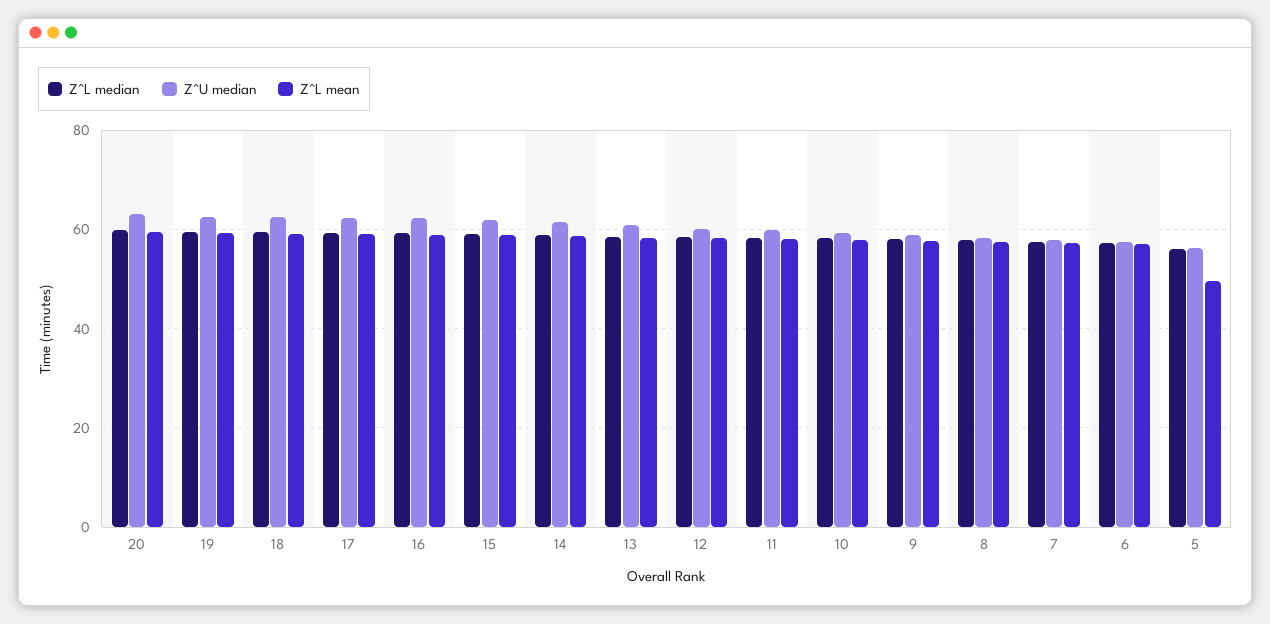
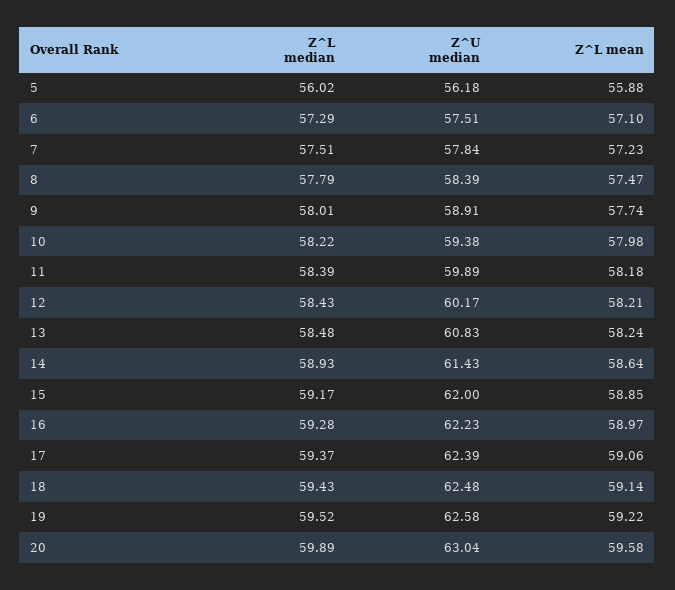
  {
    "Z^L median": {
      "20": 59.89,
      "19": 59.52,
      "18": 59.43,
      "17": 59.37,
      "16": 59.28,
      "15": 59.17,
      "14": 58.93,
      "13": 58.48,
      "12": 58.43,
      "11": 58.39,
      "10": 58.22,
      "9": 58.01,
      "8": 57.79,
      "7": 57.51,
      "6": 57.29,
      "5": 56.02
    },
    "Z^U median": {
      "20": 63.04,
      "19": 62.58,
      "18": 62.48,
      "17": 62.39,
      "16": 62.23,
      "15": 62,
      "14": 61.43,
      "13": 60.83,
      "12": 60.17,
      "11": 59.89,
      "10": 59.38,
      "9": 58.91,
      "8": 58.39,
      "7": 57.84,
      "6": 57.51,
      "5": 56.18
    },
    "Z^L mean": {
      "20": 59.58,
      "19": 59.22,
      "18": 59.14,
      "17": 59.06,
      "16": 58.97,
      "15": 58.85,
      "14": 58.64,
      "13": 58.24,
      "12": 58.21,
      "11": 58.18,
      "10": 57.98,
      "9": 57.74,
      "8": 57.47,
      "7": 57.23,
      "6": 57.1,
-     "5": 50
+     "5": 55.88
    }
  }

